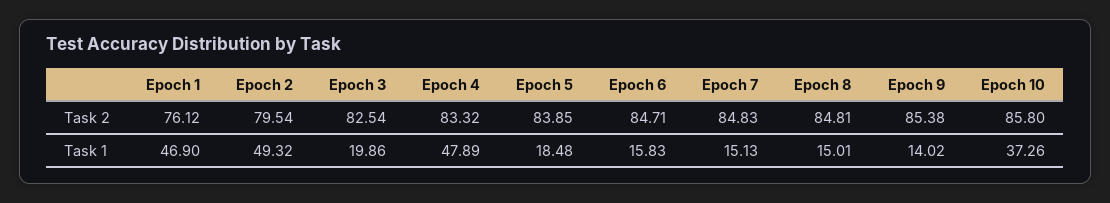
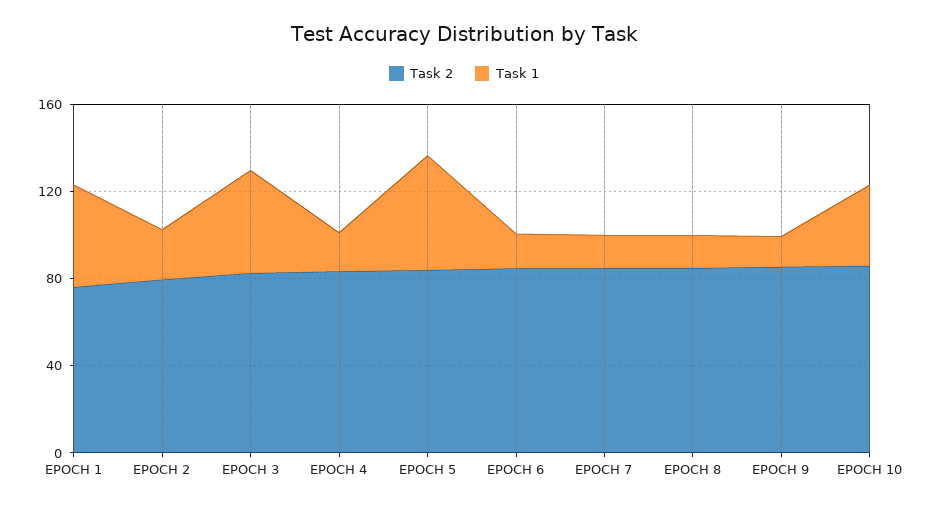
  {
    "Task 2": {
      "Epoch 1": 76.12,
      "Epoch 2": 79.54,
      "Epoch 3": 82.54,
      "Epoch 4": 83.32,
      "Epoch 5": 83.85,
      "Epoch 6": 84.71,
      "Epoch 7": 84.83,
      "Epoch 8": 84.81,
      "Epoch 9": 85.38,
      "Epoch 10": 85.8
    },
    "Task 1": {
      "Epoch 1": 46.9,
-     "Epoch 2": 49.32,
+     "Epoch 2": 20,
-     "Epoch 3": 19.86,
+     "Epoch 3": 50,
-     "Epoch 4": 47.89,
+     "Epoch 4": 20,
-     "Epoch 5": 18.48,
+     "Epoch 5": 50,
      "Epoch 6": 15.83,
      "Epoch 7": 15.13,
      "Epoch 8": 15.01,
      "Epoch 9": 14.02,
      "Epoch 10": 37.26
    }
  }

